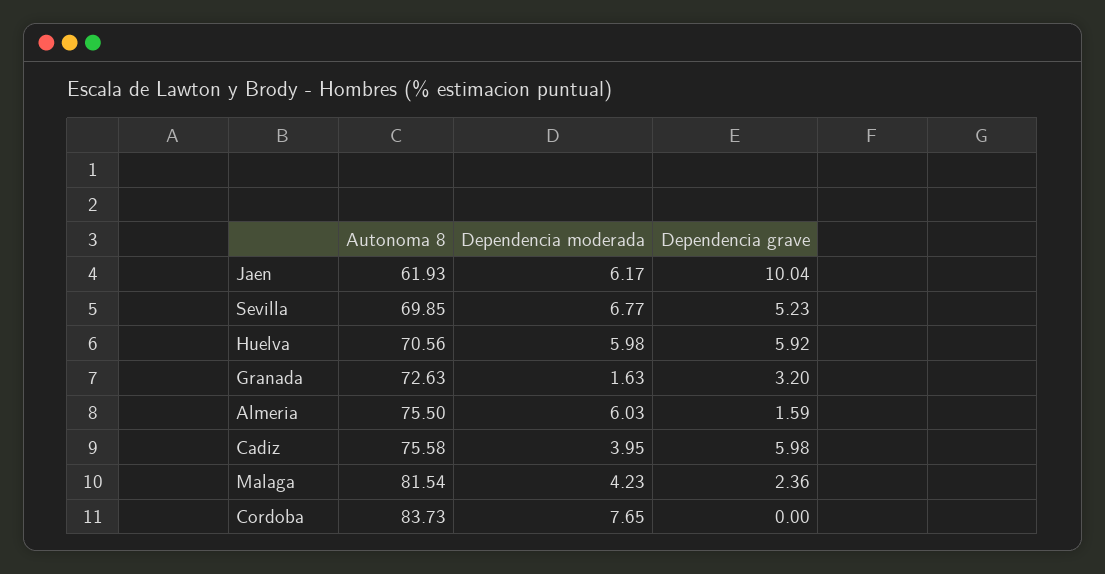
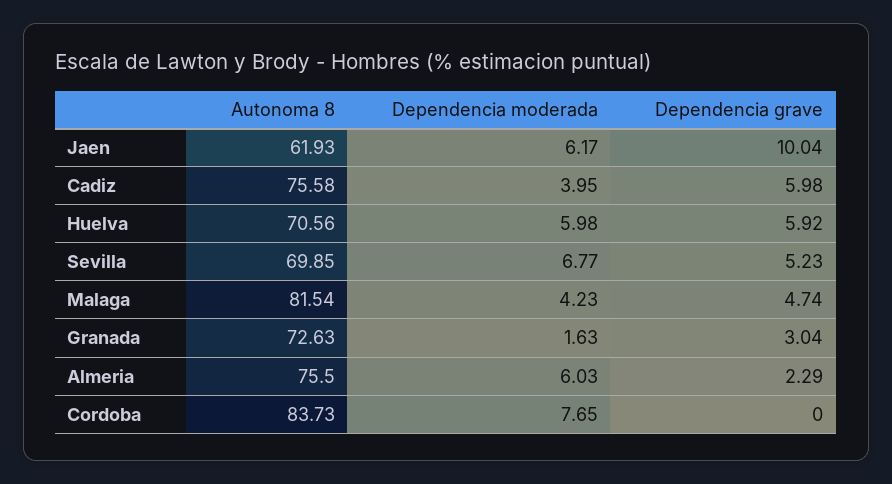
  {
    "Autonoma 8": {
      "Jaen": 61.93,
      "Sevilla": 69.85,
      "Huelva": 70.56,
      "Granada": 72.63,
      "Almeria": 75.5,
      "Cadiz": 75.58,
      "Malaga": 81.54,
      "Cordoba": 83.73
    },
    "Dependencia moderada": {
      "Jaen": 6.17,
      "Sevilla": 6.77,
      "Huelva": 5.98,
      "Granada": 1.63,
      "Almeria": 6.03,
      "Cadiz": 3.95,
      "Malaga": 4.23,
      "Cordoba": 7.65
    },
    "Dependencia grave": {
      "Jaen": 10.04,
      "Sevilla": 5.23,
      "Huelva": 5.92,
-     "Granada": 3.2,
+     "Granada": 3.04,
-     "Almeria": 1.59,
+     "Almeria": 2.29,
      "Cadiz": 5.98,
-     "Malaga": 2.36,
+     "Malaga": 4.74,
      "Cordoba": 0
    }
  }

